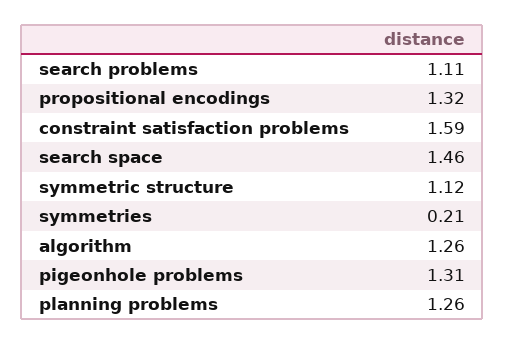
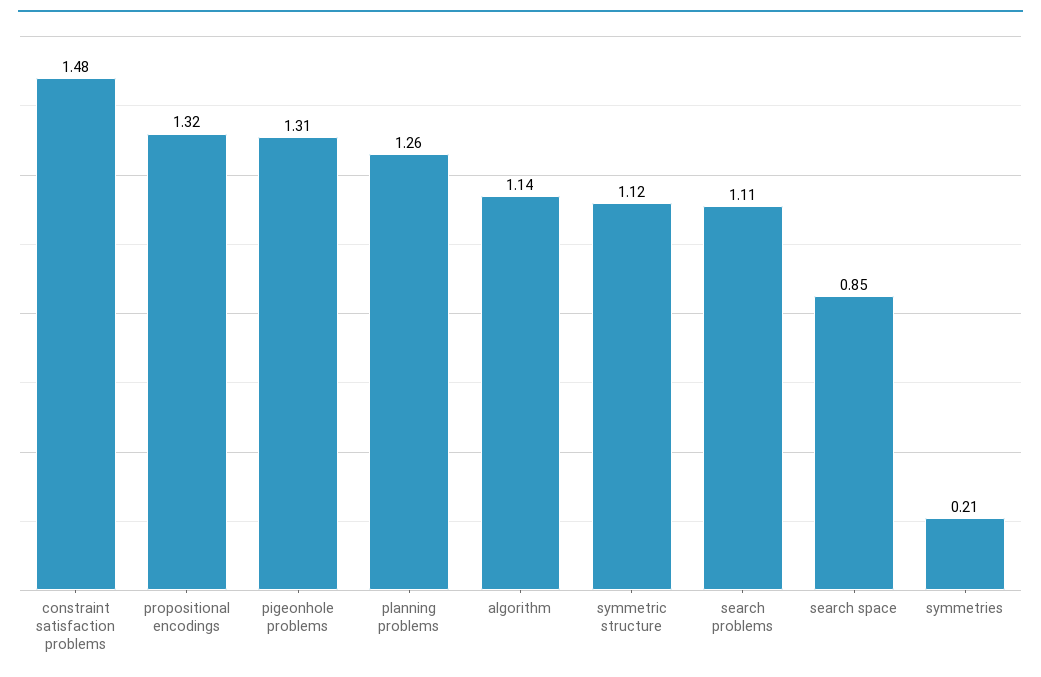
  {
    "search problems": 1.11,
    "propositional encodings": 1.32,
-   "constraint satisfaction problems": 1.59,
+   "constraint satisfaction problems": 1.48,
-   "search space": 1.46,
+   "search space": 0.85,
    "symmetric structure": 1.12,
    "symmetries": 0.21,
-   "algorithm": 1.26,
+   "algorithm": 1.14,
    "pigeonhole problems": 1.31,
    "planning problems": 1.26
  }

